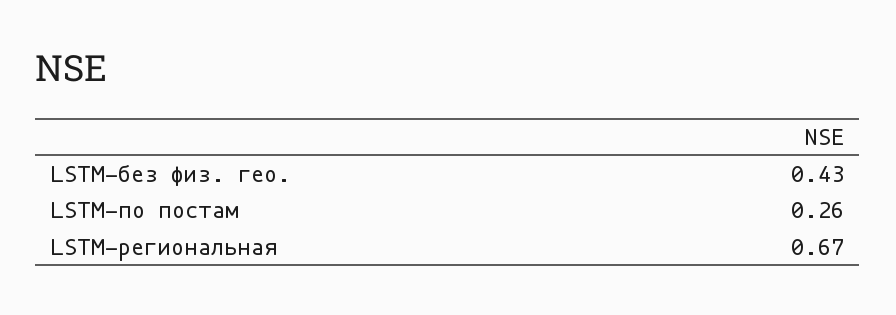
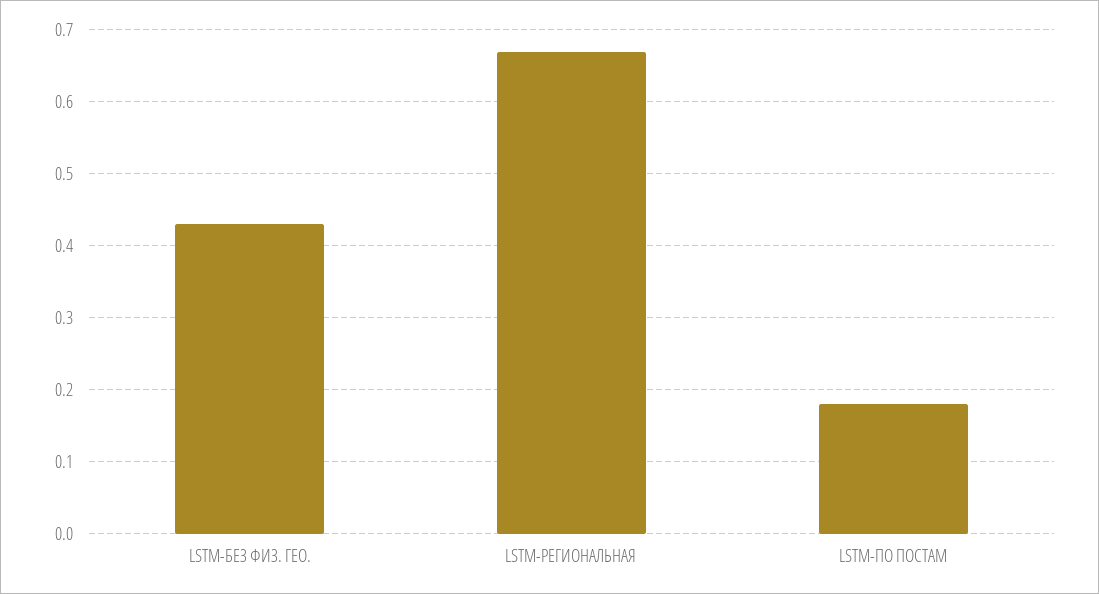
  {
    "LSTM-без физ. гео.": 0.43,
-   "LSTM-по постам": 0.26,
+   "LSTM-по постам": 0.18,
    "LSTM-региональная": 0.67
  }

